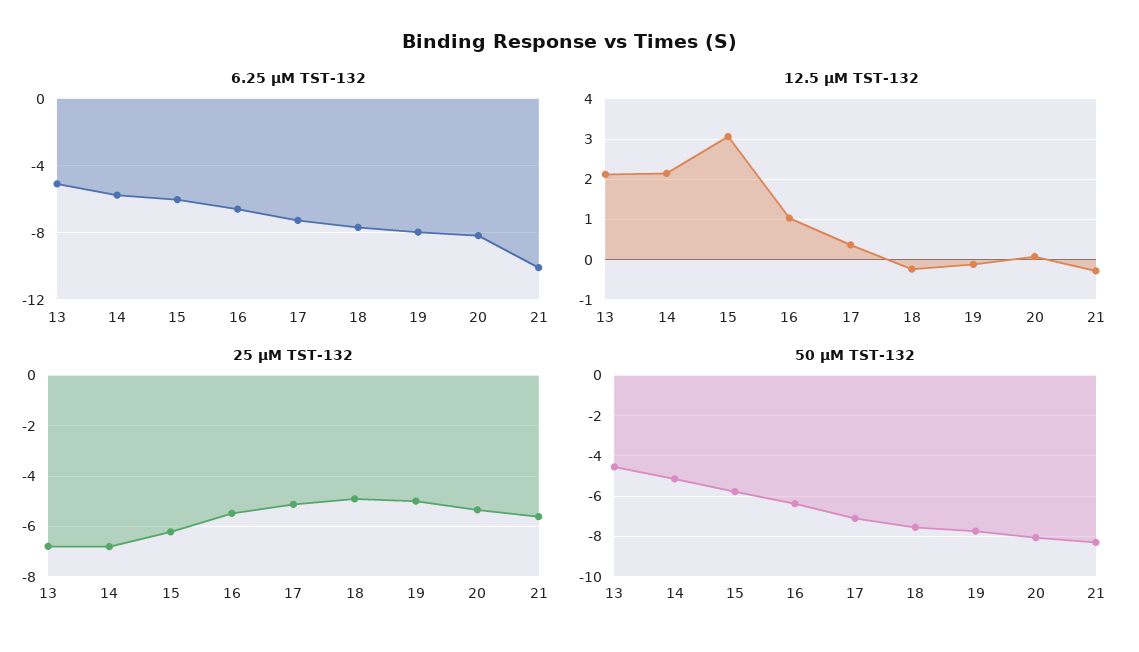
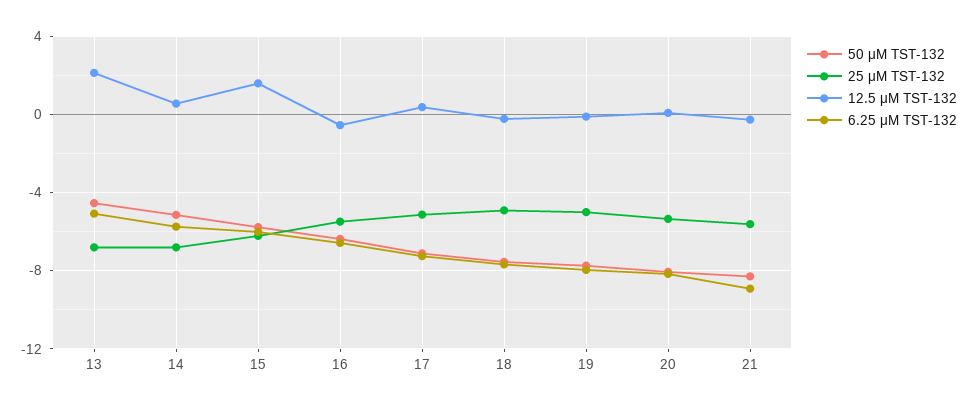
  {
    "6.25 μM TST-132": {
      "13": -5,
      "14": -6,
      "15": -6,
      "16": -6.5,
      "17": -7.5,
      "18": -7.5,
      "19": -8,
      "20": -8,
-     "21": -10
+     "21": -9
    },
    "12.5 μM TST-132": {
      "13": 2.2,
-     "14": 2.2,
+     "14": 0.5,
-     "15": 3,
+     "15": 1.5,
-     "16": 1,
+     "16": -0.5,
      "17": 0.4,
      "18": -0.2,
      "19": -0.2,
      "20": 0,
      "21": -0.2
    },
    "25 μM TST-132": {
      "13": -6.75,
      "14": -6.75,
      "15": -6.25,
      "16": -5.5,
      "17": -5.25,
      "18": -5,
      "19": -5,
      "20": -5.25,
      "21": -5.5
    },
    "50 μM TST-132": {
      "13": -4.5,
      "14": -5,
      "15": -6,
      "16": -6.5,
      "17": -7,
      "18": -7.5,
      "19": -7.5,
      "20": -8,
      "21": -8.5
    }
  }

